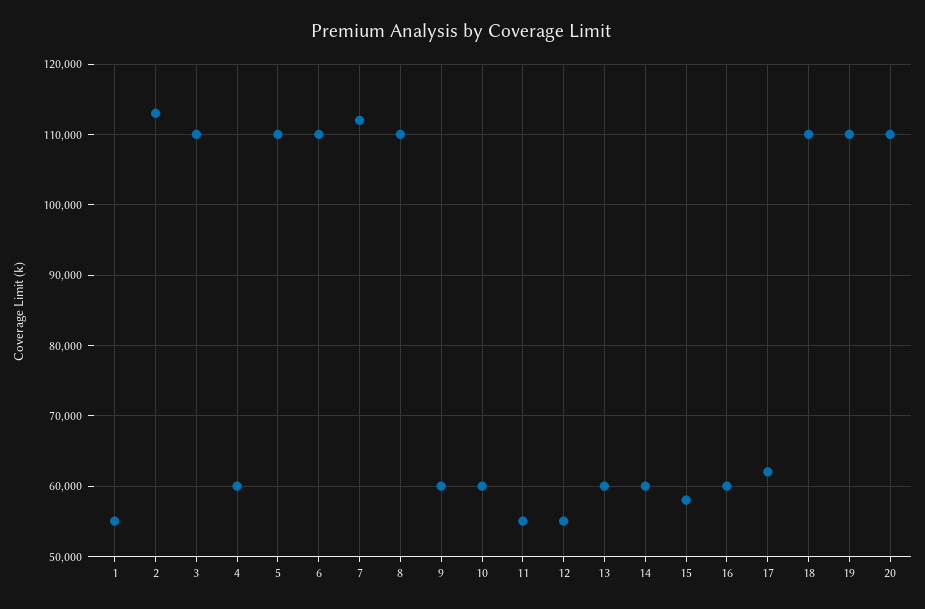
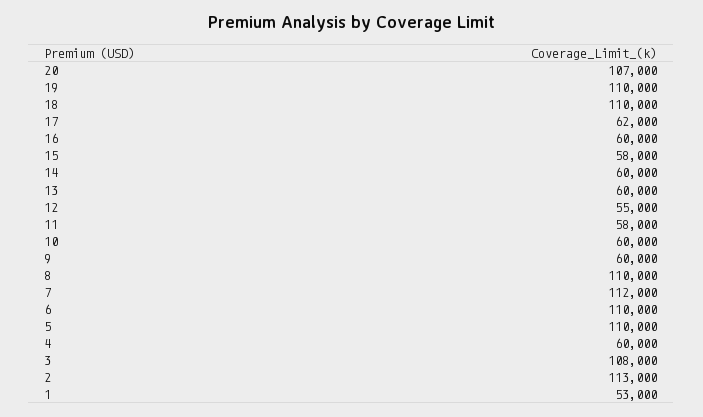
  {
-   "1": 55000,
+   "1": 53000,
    "2": 113000,
-   "3": 110000,
+   "3": 108000,
    "4": 60000,
    "5": 110000,
    "6": 110000,
    "7": 112000,
    "8": 110000,
    "9": 60000,
    "10": 60000,
-   "11": 55000,
+   "11": 58000,
    "12": 55000,
    "13": 60000,
    "14": 60000,
    "15": 58000,
    "16": 60000,
    "17": 62000,
    "18": 110000,
    "19": 110000,
-   "20": 110000
+   "20": 107000
  }

